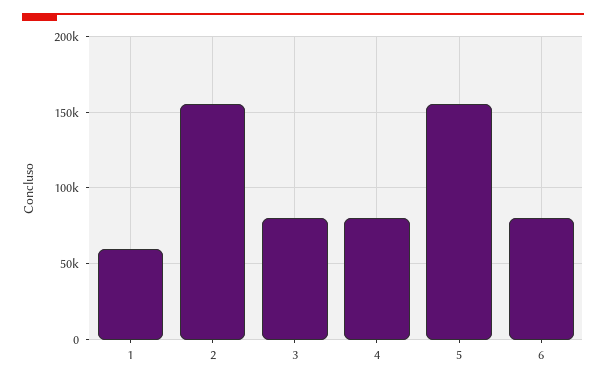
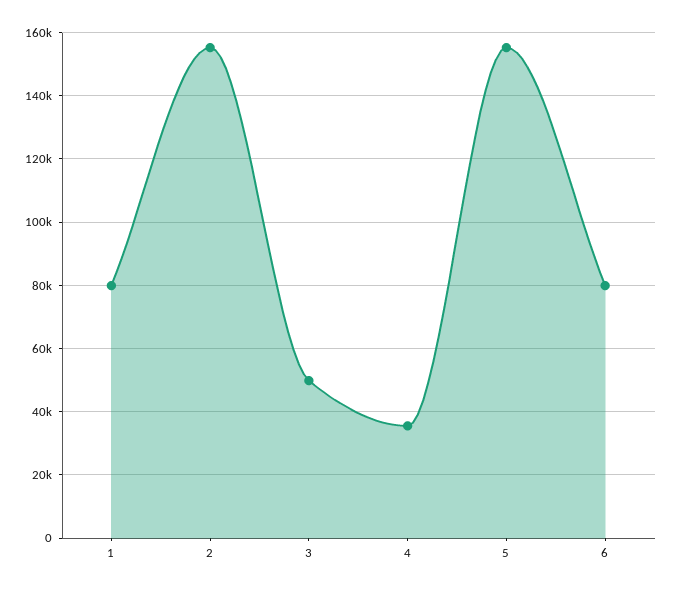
  {
-   "1": 60000,
+   "1": 80000,
    "2": 156000,
-   "3": 80000,
+   "3": 50000,
-   "4": 80000,
+   "4": 36000,
    "5": 156000,
    "6": 80000
  }

